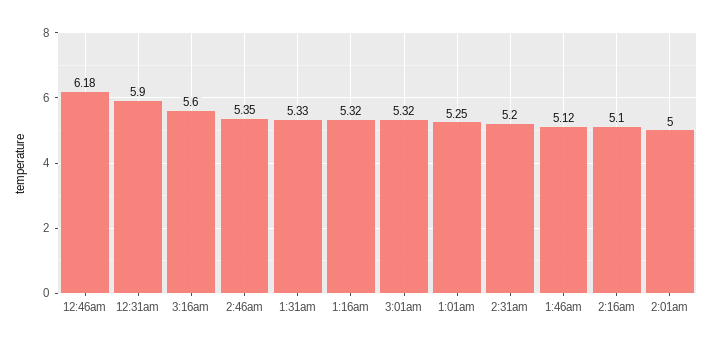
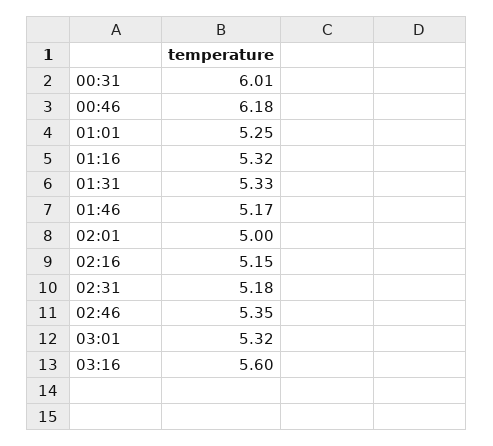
  {
    "12:46am": 6.18,
-   "12:31am": 5.9,
+   "12:31am": 6.01,
    "3:16am": 5.6,
    "2:46am": 5.35,
    "1:31am": 5.33,
    "1:16am": 5.32,
    "3:01am": 5.32,
    "1:01am": 5.25,
-   "2:31am": 5.2,
+   "2:31am": 5.18,
-   "1:46am": 5.12,
+   "1:46am": 5.17,
-   "2:16am": 5.1,
+   "2:16am": 5.15,
    "2:01am": 5
  }

